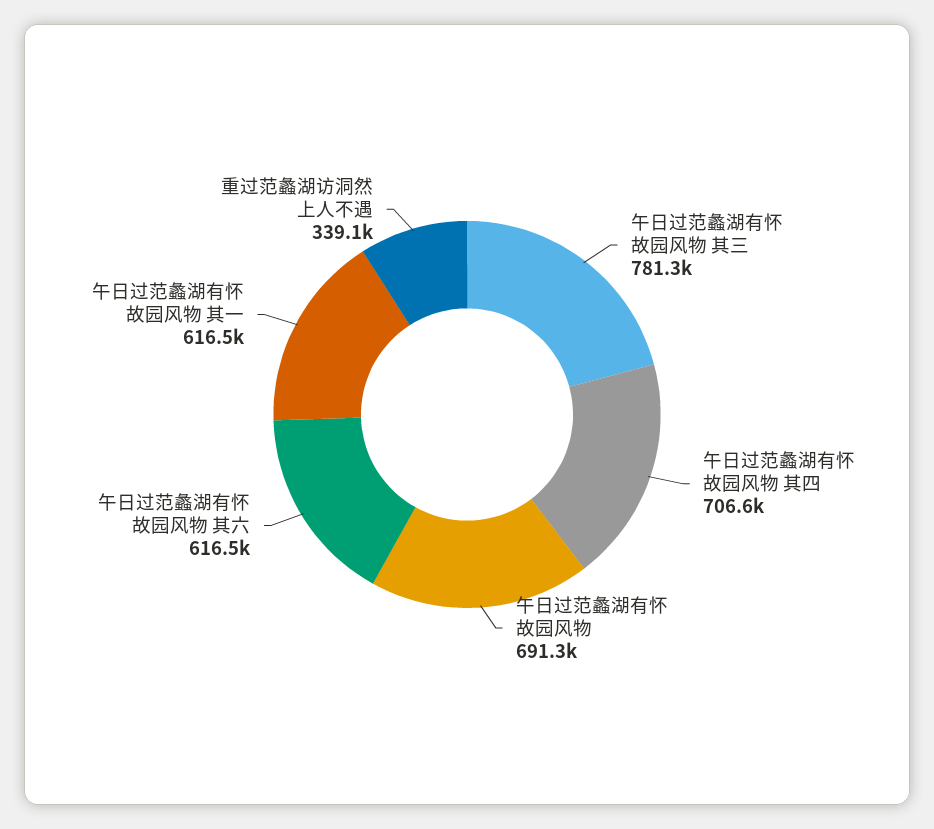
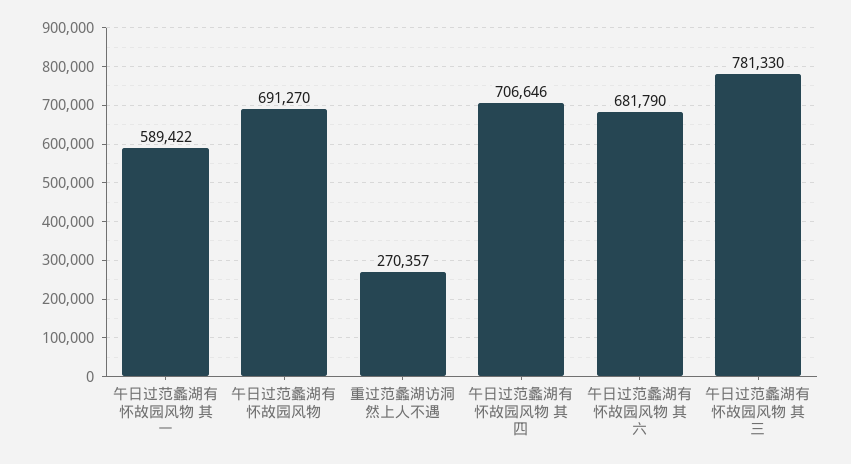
  {
    "午日过范蠡湖有怀故园风物 其三": 781330,
    "午日过范蠡湖有怀故园风物 其四": 706646,
    "午日过范蠡湖有怀故园风物": 691270,
-   "午日过范蠡湖有怀故园风物 其六": 616500,
+   "午日过范蠡湖有怀故园风物 其六": 681790,
-   "午日过范蠡湖有怀故园风物 其一": 616500,
+   "午日过范蠡湖有怀故园风物 其一": 589422,
-   "重过范蠡湖访洞然上人不遇": 339100
+   "重过范蠡湖访洞然上人不遇": 270357
  }

